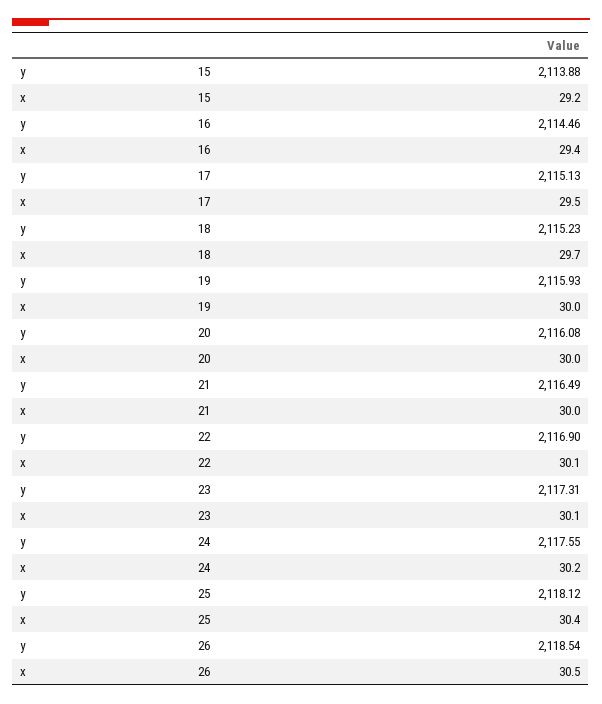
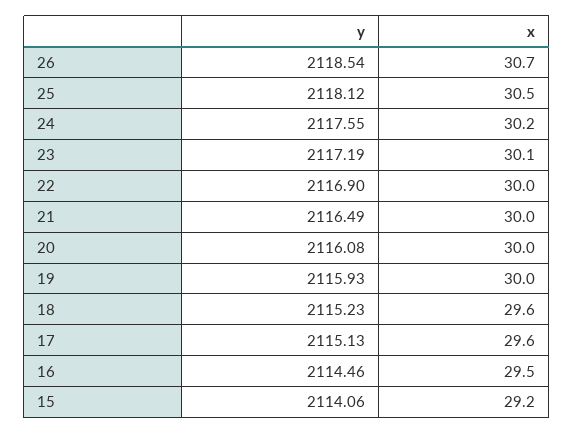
  {
    "y": {
-     "15": 2113.88,
+     "15": 2114.06,
      "16": 2114.46,
      "17": 2115.13,
      "18": 2115.23,
      "19": 2115.93,
      "20": 2116.08,
      "21": 2116.49,
      "22": 2116.9,
-     "23": 2117.31,
+     "23": 2117.19,
      "24": 2117.55,
      "25": 2118.12,
      "26": 2118.54
    },
    "x": {
      "15": 29.2,
-     "16": 29.4,
+     "16": 29.5,
-     "17": 29.5,
+     "17": 29.6,
-     "18": 29.7,
+     "18": 29.6,
      "19": 30,
      "20": 30,
      "21": 30,
-     "22": 30.1,
+     "22": 30,
      "23": 30.1,
      "24": 30.2,
-     "25": 30.4,
+     "25": 30.5,
-     "26": 30.5
+     "26": 30.7
    }
  }

